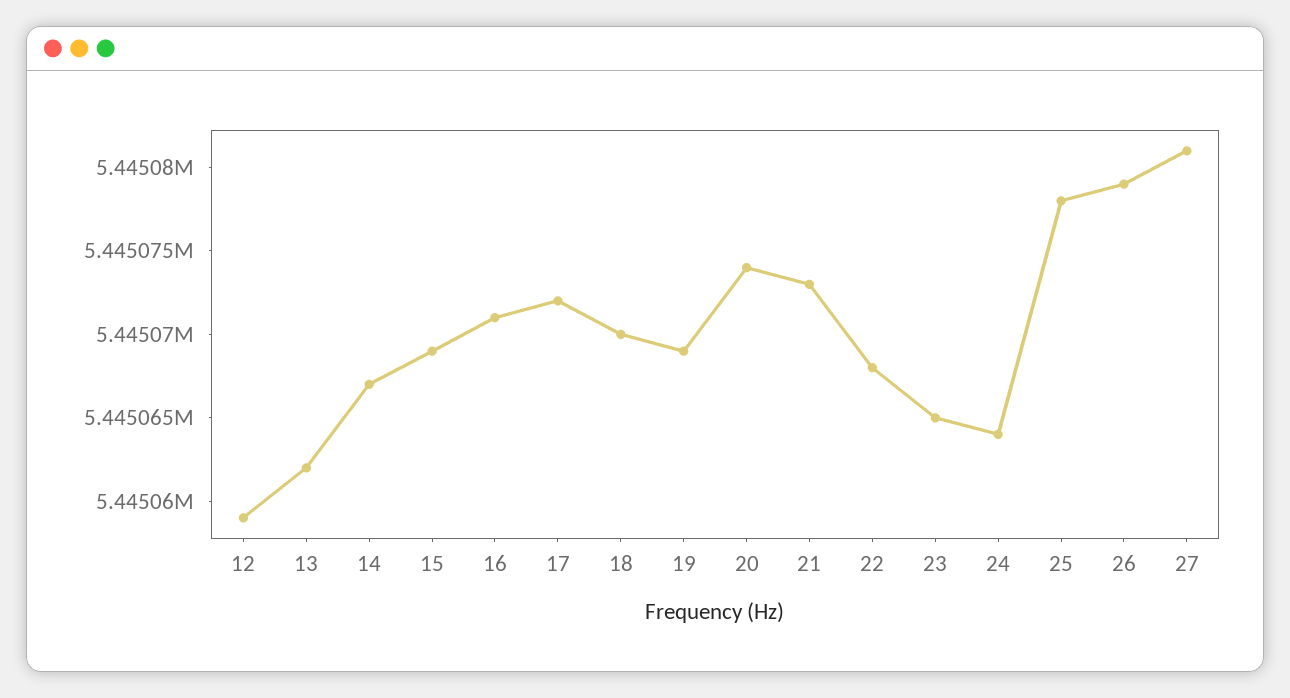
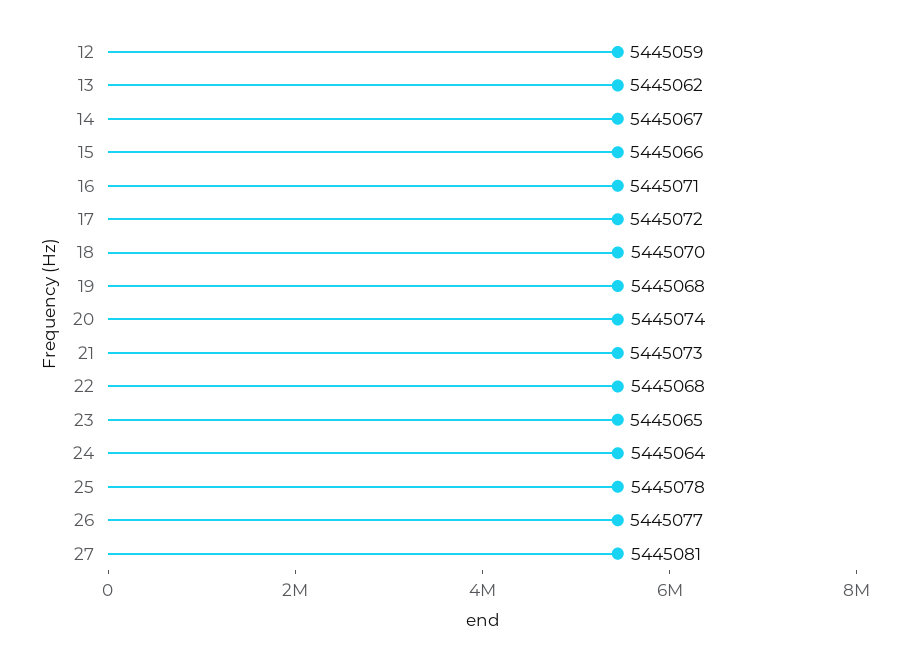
  {
    "12": 5445059,
    "13": 5445062,
    "14": 5445067,
-   "15": 5445069,
+   "15": 5445066,
    "16": 5445071,
    "17": 5445072,
    "18": 5445070,
-   "19": 5445069,
+   "19": 5445068,
    "20": 5445074,
    "21": 5445073,
    "22": 5445068,
    "23": 5445065,
    "24": 5445064,
    "25": 5445078,
-   "26": 5445079,
+   "26": 5445077,
    "27": 5445081
  }

